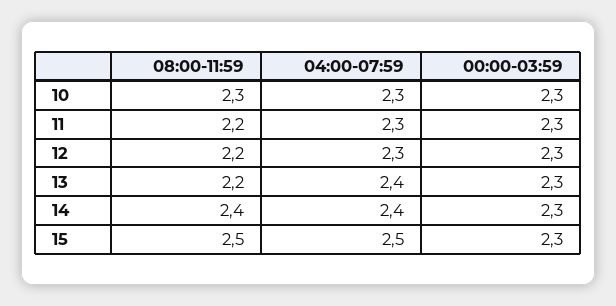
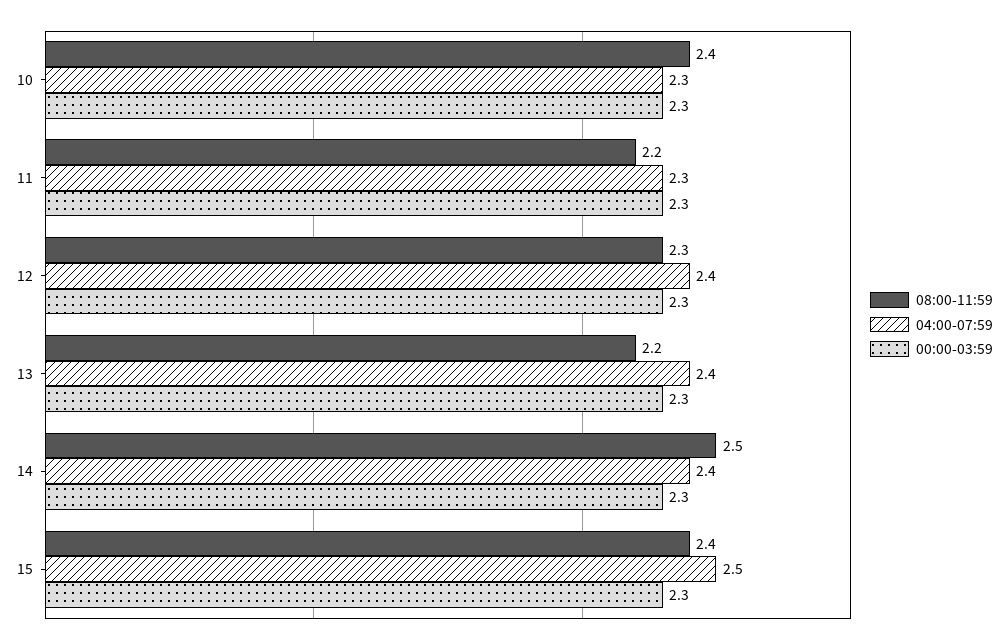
  {
    "08:00-11:59": {
-     "10": 2.3,
+     "10": 2.4,
      "11": 2.2,
-     "12": 2.2,
+     "12": 2.3,
      "13": 2.2,
-     "14": 2.4,
+     "14": 2.5,
-     "15": 2.5
+     "15": 2.4
    },
    "04:00-07:59": {
      "10": 2.3,
      "11": 2.3,
-     "12": 2.3,
+     "12": 2.4,
      "13": 2.4,
      "14": 2.4,
      "15": 2.5
    },
    "00:00-03:59": {
      "10": 2.3,
      "11": 2.3,
      "12": 2.3,
      "13": 2.3,
      "14": 2.3,
      "15": 2.3
    }
  }

